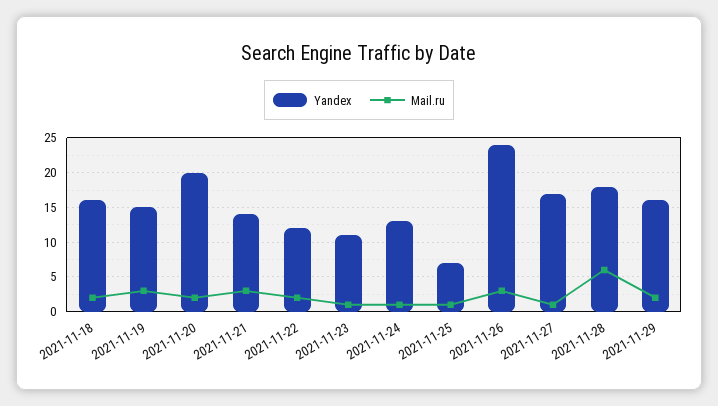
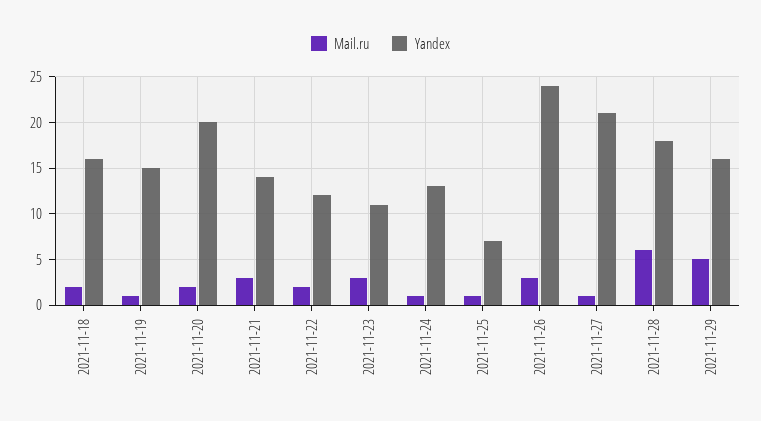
  {
    "Yandex": {
      "2021-11-18": 16,
      "2021-11-19": 15,
      "2021-11-20": 20,
      "2021-11-21": 14,
      "2021-11-22": 12,
      "2021-11-23": 11,
      "2021-11-24": 13,
      "2021-11-25": 7,
      "2021-11-26": 24,
-     "2021-11-27": 17,
+     "2021-11-27": 21,
      "2021-11-28": 18,
      "2021-11-29": 16
    },
    "Mail.ru": {
      "2021-11-18": 2,
-     "2021-11-19": 3,
+     "2021-11-19": 1,
      "2021-11-20": 2,
      "2021-11-21": 3,
      "2021-11-22": 2,
-     "2021-11-23": 1,
+     "2021-11-23": 3,
      "2021-11-24": 1,
      "2021-11-25": 1,
      "2021-11-26": 3,
      "2021-11-27": 1,
      "2021-11-28": 6,
-     "2021-11-29": 2
+     "2021-11-29": 5
    }
  }

